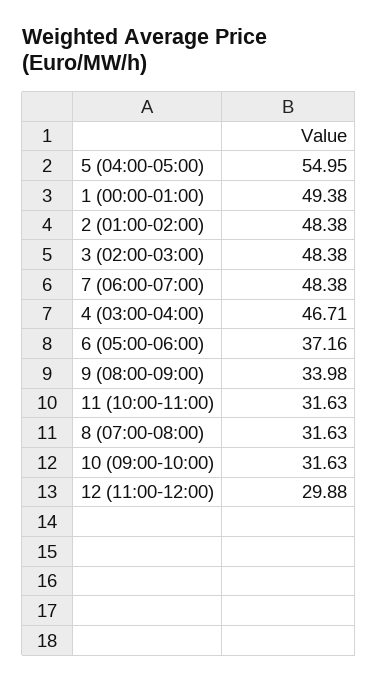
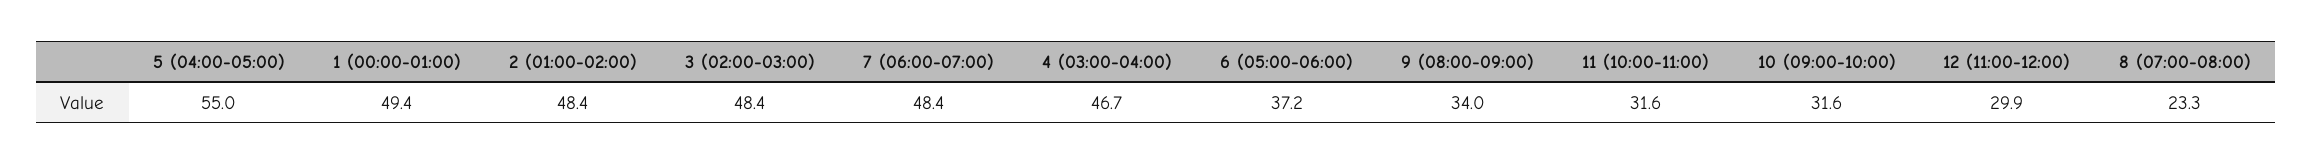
  {
    "5 (04:00-05:00)": 54.95,
    "1 (00:00-01:00)": 49.38,
    "2 (01:00-02:00)": 48.38,
    "3 (02:00-03:00)": 48.38,
    "7 (06:00-07:00)": 48.38,
    "4 (03:00-04:00)": 46.71,
    "6 (05:00-06:00)": 37.16,
    "9 (08:00-09:00)": 33.98,
    "11 (10:00-11:00)": 31.63,
-   "8 (07:00-08:00)": 31.63,
+   "8 (07:00-08:00)": 23.3,
    "10 (09:00-10:00)": 31.63,
    "12 (11:00-12:00)": 29.88
  }

